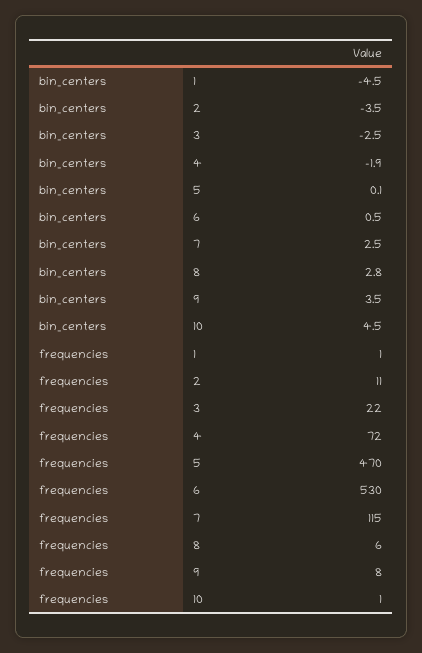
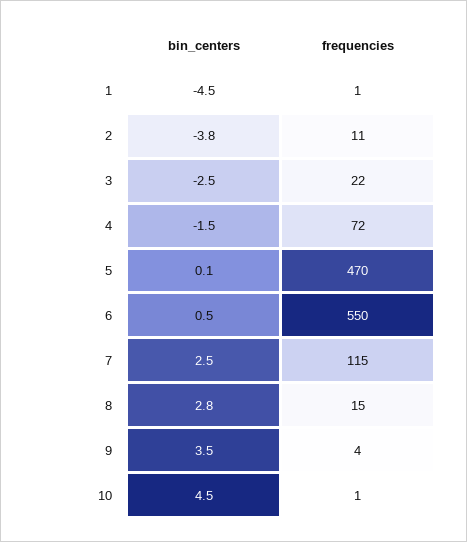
  {
    "bin_centers": {
      "1": -4.5,
-     "2": -3.5,
+     "2": -3.8,
      "3": -2.5,
-     "4": -1.9,
+     "4": -1.5,
      "5": 0.1,
      "6": 0.5,
      "7": 2.5,
      "8": 2.8,
      "9": 3.5,
      "10": 4.5
    },
    "frequencies": {
      "1": 1,
      "2": 11,
      "3": 22,
      "4": 72,
      "5": 470,
-     "6": 530,
+     "6": 550,
      "7": 115,
-     "8": 6,
+     "8": 15,
-     "9": 8,
+     "9": 4,
      "10": 1
    }
  }

